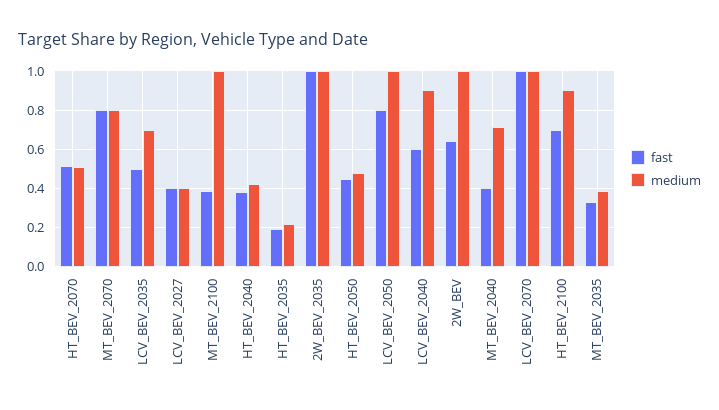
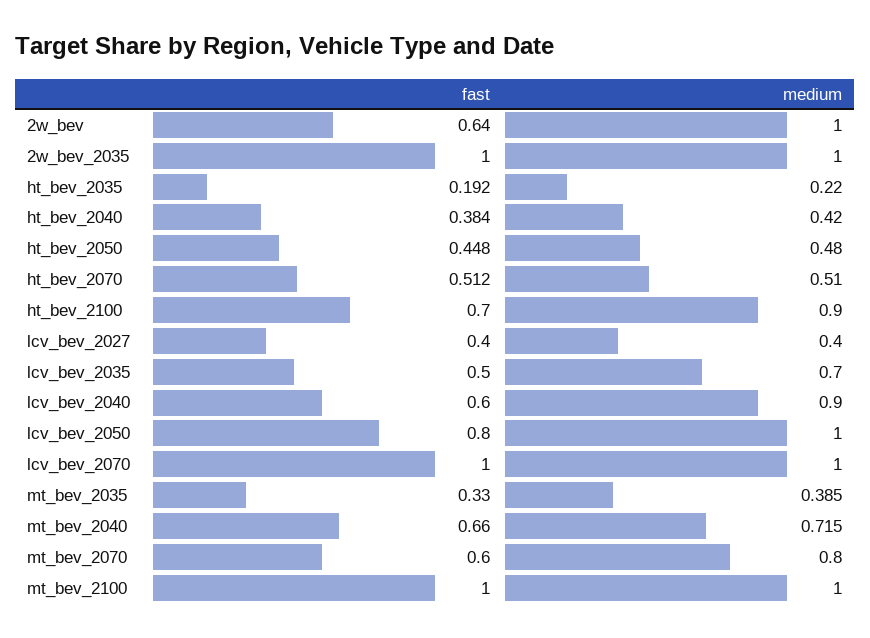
  {
    "fast": {
      "HT_BEV_2070": 0.512,
-     "MT_BEV_2070": 0.8,
+     "MT_BEV_2070": 0.6,
      "LCV_BEV_2035": 0.5,
      "LCV_BEV_2027": 0.4,
-     "MT_BEV_2100": 0.4,
+     "MT_BEV_2100": 1,
      "HT_BEV_2040": 0.384,
      "HT_BEV_2035": 0.192,
      "2W_BEV_2035": 1,
      "HT_BEV_2050": 0.448,
      "LCV_BEV_2050": 0.8,
      "LCV_BEV_2040": 0.6,
      "2W_BEV": 0.64,
-     "MT_BEV_2040": 0.4,
+     "MT_BEV_2040": 0.66,
      "LCV_BEV_2070": 1,
      "HT_BEV_2100": 0.7,
      "MT_BEV_2035": 0.33
    },
    "medium": {
      "HT_BEV_2070": 0.51,
      "MT_BEV_2070": 0.8,
      "LCV_BEV_2035": 0.7,
      "LCV_BEV_2027": 0.4,
      "MT_BEV_2100": 1,
      "HT_BEV_2040": 0.42,
      "HT_BEV_2035": 0.22,
      "2W_BEV_2035": 1,
      "HT_BEV_2050": 0.48,
      "LCV_BEV_2050": 1,
      "LCV_BEV_2040": 0.9,
      "2W_BEV": 1,
      "MT_BEV_2040": 0.715,
      "LCV_BEV_2070": 1,
      "HT_BEV_2100": 0.9,
      "MT_BEV_2035": 0.385
    }
  }

